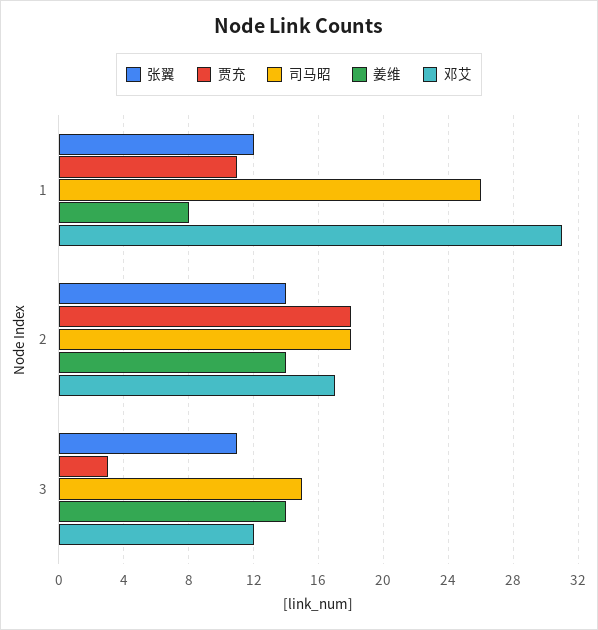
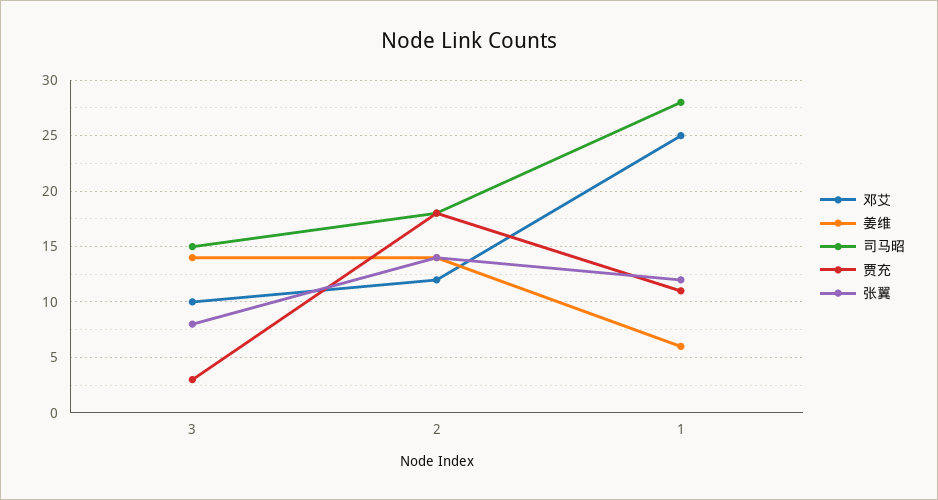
  {
    "张翼": {
      "1": 12,
      "2": 14,
-     "3": 11
+     "3": 8
    },
    "贾充": {
      "1": 11,
      "2": 18,
      "3": 3
    },
    "司马昭": {
-     "1": 26,
+     "1": 28,
      "2": 18,
      "3": 15
    },
    "姜维": {
-     "1": 8,
+     "1": 6,
      "2": 14,
      "3": 14
    },
    "邓艾": {
-     "1": 31,
+     "1": 25,
-     "2": 17,
+     "2": 12,
-     "3": 12
+     "3": 10
    }
  }

